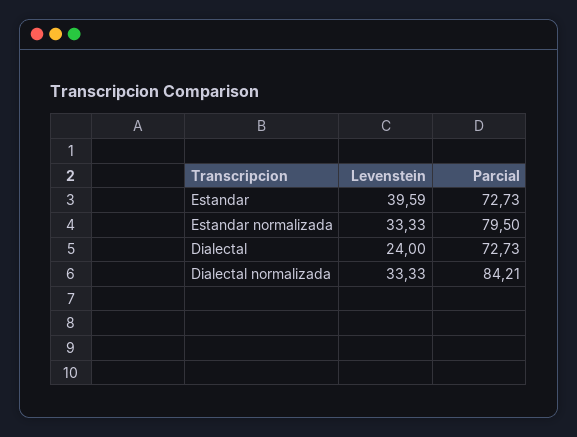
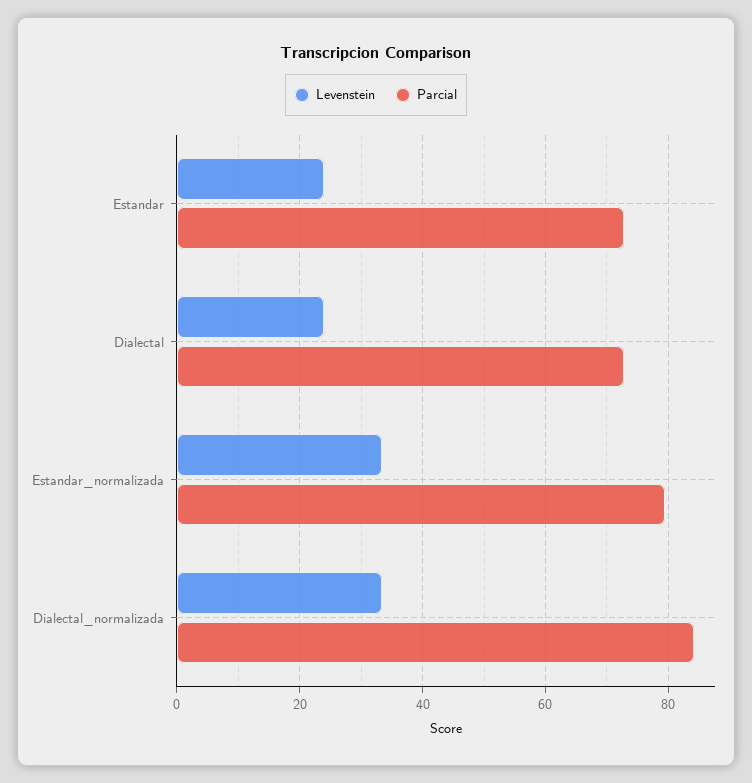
  {
    "Levenstein": {
-     "Estandar": 39.59,
+     "Estandar": 24,
      "Estandar normalizada": 33.33,
      "Dialectal": 24,
      "Dialectal normalizada": 33.33
    },
    "Parcial": {
      "Estandar": 72.73,
      "Estandar normalizada": 79.5,
      "Dialectal": 72.73,
      "Dialectal normalizada": 84.21
    }
  }

